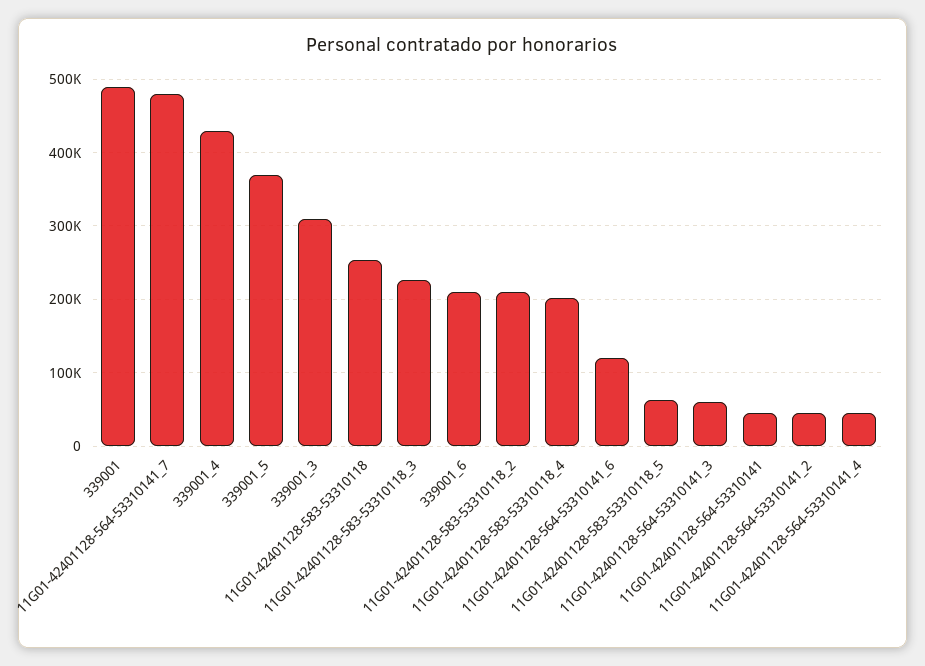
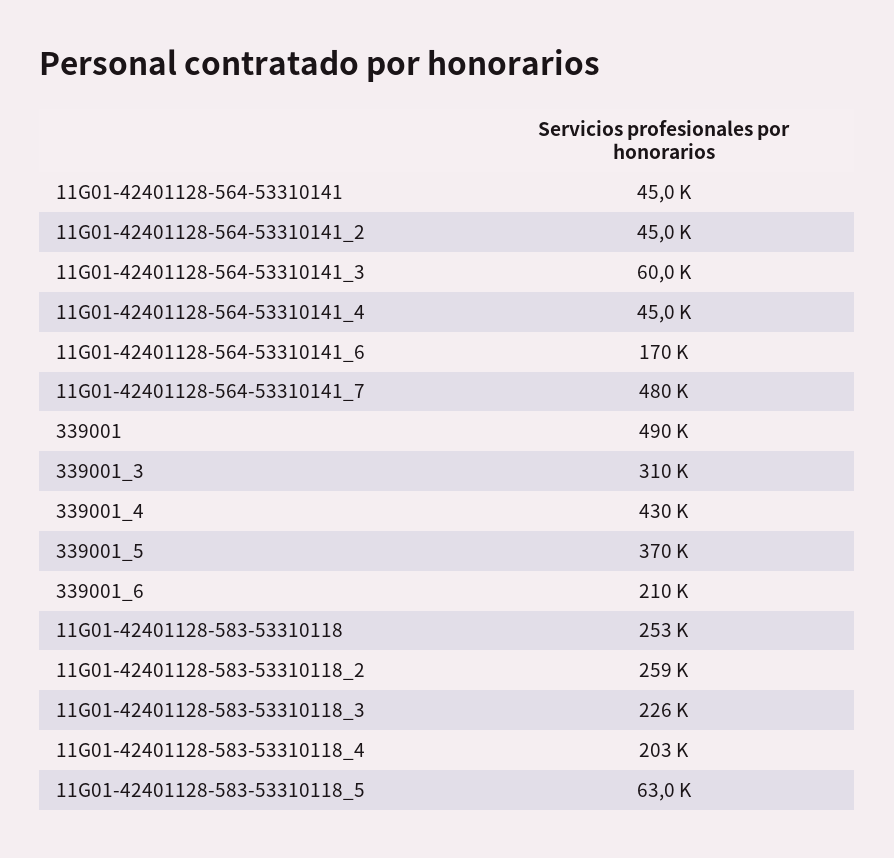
  {
    "339001": 490000,
    "11G01-42401128-564-53310141_7": 480000,
    "339001_4": 430000,
    "339001_5": 370000,
    "339001_3": 310000,
    "11G01-42401128-583-53310118": 253000,
    "11G01-42401128-583-53310118_3": 226000,
    "339001_6": 210000,
-   "11G01-42401128-583-53310118_2": 210000,
+   "11G01-42401128-583-53310118_2": 259000,
    "11G01-42401128-583-53310118_4": 203000,
-   "11G01-42401128-564-53310141_6": 120000,
+   "11G01-42401128-564-53310141_6": 170000,
    "11G01-42401128-583-53310118_5": 63000,
    "11G01-42401128-564-53310141_3": 60000,
    "11G01-42401128-564-53310141": 45000,
    "11G01-42401128-564-53310141_2": 45000,
    "11G01-42401128-564-53310141_4": 45000
  }

